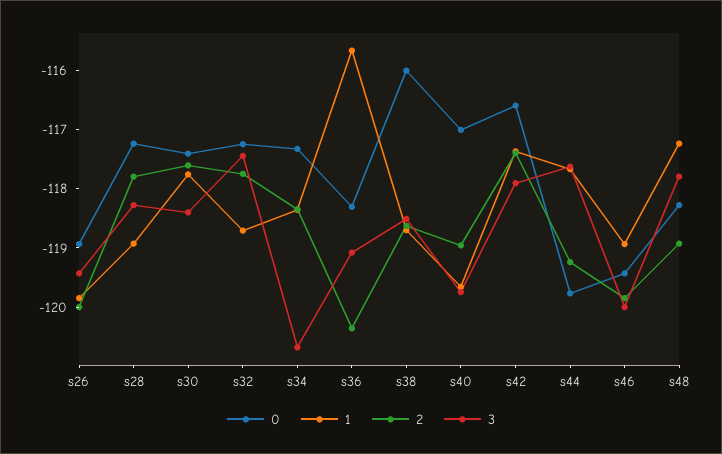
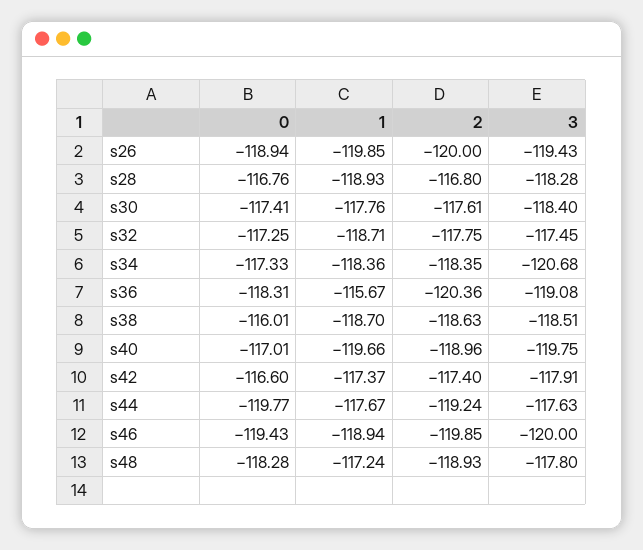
  {
    "0": {
      "s26": -118.94,
-     "s28": -117.2,
+     "s28": -116.76,
      "s30": -117.41,
      "s32": -117.25,
      "s34": -117.33,
      "s36": -118.31,
      "s38": -116.01,
      "s40": -117.01,
      "s42": -116.6,
      "s44": -119.77,
      "s46": -119.43,
      "s48": -118.28
    },
    "1": {
      "s26": -119.85,
      "s28": -118.93,
      "s30": -117.76,
      "s32": -118.71,
      "s34": -118.36,
      "s36": -115.67,
      "s38": -118.7,
      "s40": -119.66,
      "s42": -117.37,
      "s44": -117.67,
      "s46": -118.94,
      "s48": -117.24
    },
    "2": {
      "s26": -120,
-     "s28": -117.8,
+     "s28": -116.8,
      "s30": -117.61,
      "s32": -117.75,
      "s34": -118.35,
      "s36": -120.36,
      "s38": -118.63,
      "s40": -118.96,
      "s42": -117.4,
      "s44": -119.24,
      "s46": -119.85,
      "s48": -118.93
    },
    "3": {
      "s26": -119.43,
      "s28": -118.28,
      "s30": -118.4,
      "s32": -117.45,
      "s34": -120.68,
      "s36": -119.08,
      "s38": -118.51,
      "s40": -119.75,
      "s42": -117.91,
      "s44": -117.63,
      "s46": -120,
      "s48": -117.8
    }
  }

